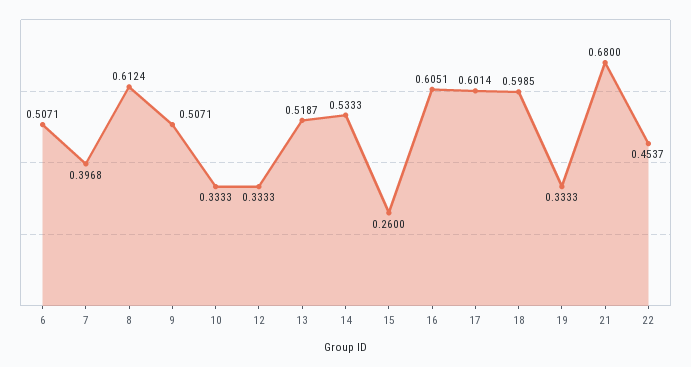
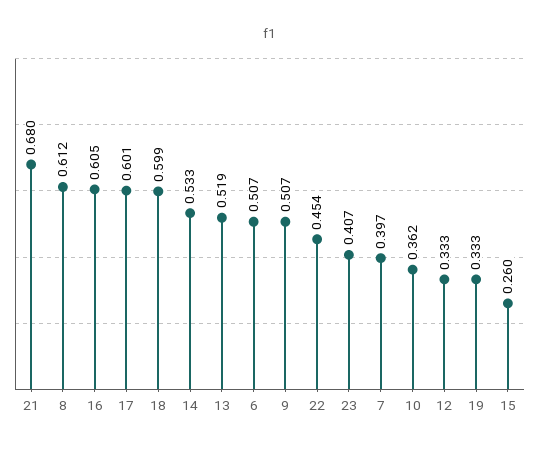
  {
    "6": 0.5071,
    "7": 0.3968,
    "8": 0.6124,
    "9": 0.5071,
-   "10": 0.3333,
+   "10": 0.362,
    "12": 0.3333,
    "13": 0.5187,
    "14": 0.5333,
    "15": 0.26,
    "16": 0.6051,
    "17": 0.6014,
    "18": 0.5985,
    "19": 0.3333,
    "21": 0.68,
-   "22": 0.4537
+   "22": 0.4537,
+   "23": 0.407
  }

